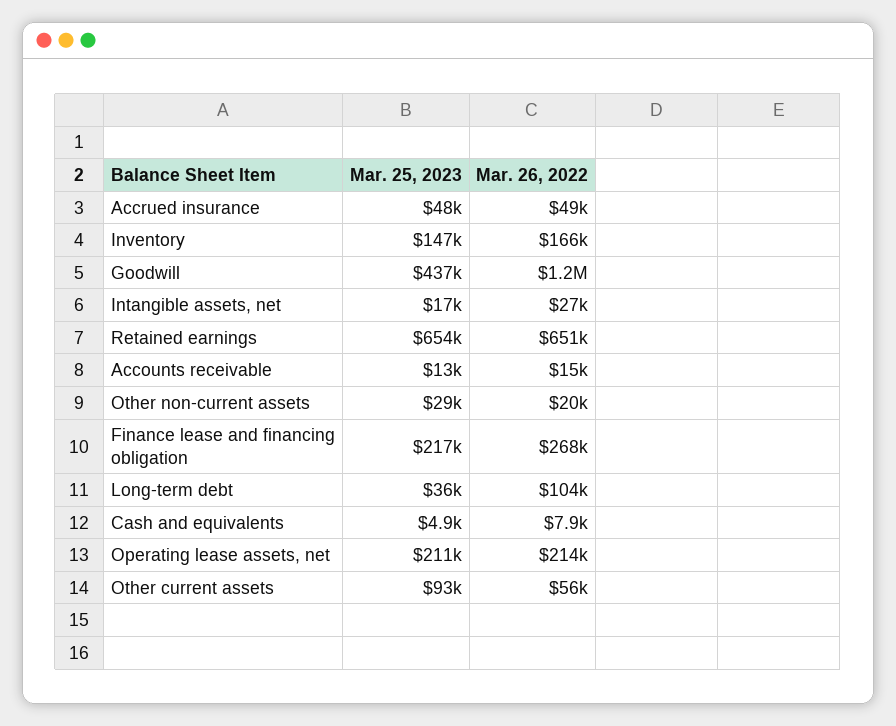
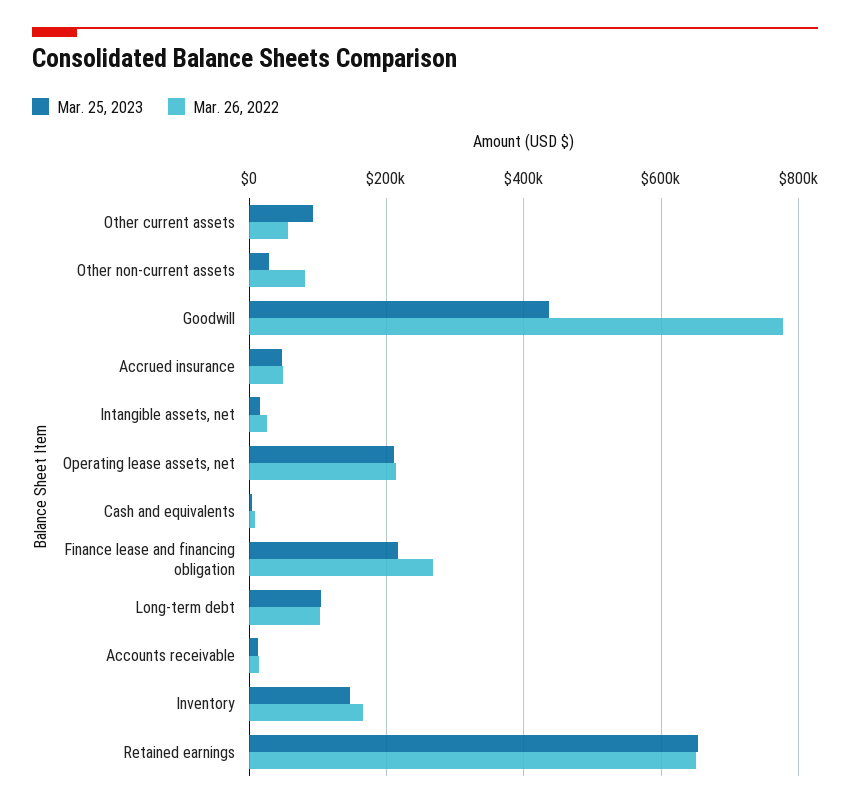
  {
    "Mar. 25, 2023": {
      "Accrued insurance": 48000,
      "Inventory": 147000,
      "Goodwill": 437000,
      "Intangible assets, net": 17000,
      "Retained earnings": 654000,
      "Accounts receivable": 13000,
      "Other non-current assets": 29000,
      "Finance lease and financing obligation": 217000,
-     "Long-term debt": 36000,
+     "Long-term debt": 100000,
      "Cash and equivalents": 4900,
      "Operating lease assets, net": 211000,
      "Other current assets": 93000
    },
    "Mar. 26, 2022": {
      "Accrued insurance": 49000,
      "Inventory": 166000,
-     "Goodwill": 1200000,
+     "Goodwill": 780000,
      "Intangible assets, net": 27000,
      "Retained earnings": 651000,
      "Accounts receivable": 15000,
-     "Other non-current assets": 20000,
+     "Other non-current assets": 80000,
      "Finance lease and financing obligation": 268000,
      "Long-term debt": 104000,
      "Cash and equivalents": 7900,
      "Operating lease assets, net": 214000,
      "Other current assets": 56000
    }
  }

